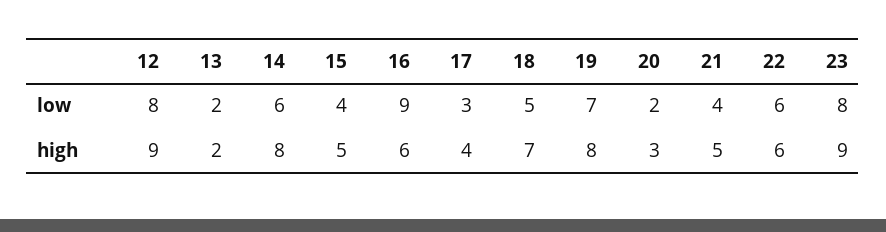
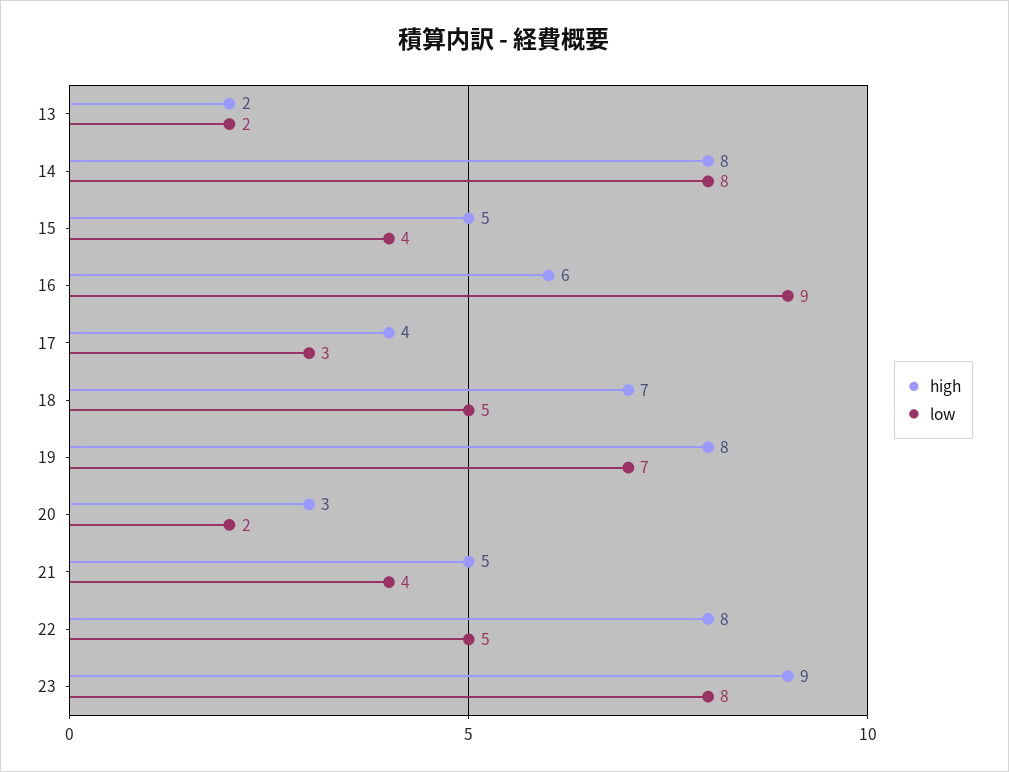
  {
    "low": {
-     "12": 8,
      "13": 2,
-     "14": 6,
+     "14": 8,
      "15": 4,
      "16": 9,
      "17": 3,
      "18": 5,
      "19": 7,
      "20": 2,
      "21": 4,
-     "22": 6,
+     "22": 5,
      "23": 8
    },
    "high": {
-     "12": 9,
      "13": 2,
      "14": 8,
      "15": 5,
      "16": 6,
      "17": 4,
      "18": 7,
      "19": 8,
      "20": 3,
      "21": 5,
-     "22": 6,
+     "22": 8,
      "23": 9
    }
  }

